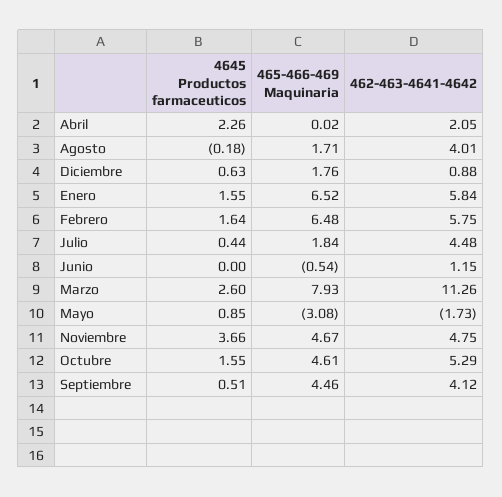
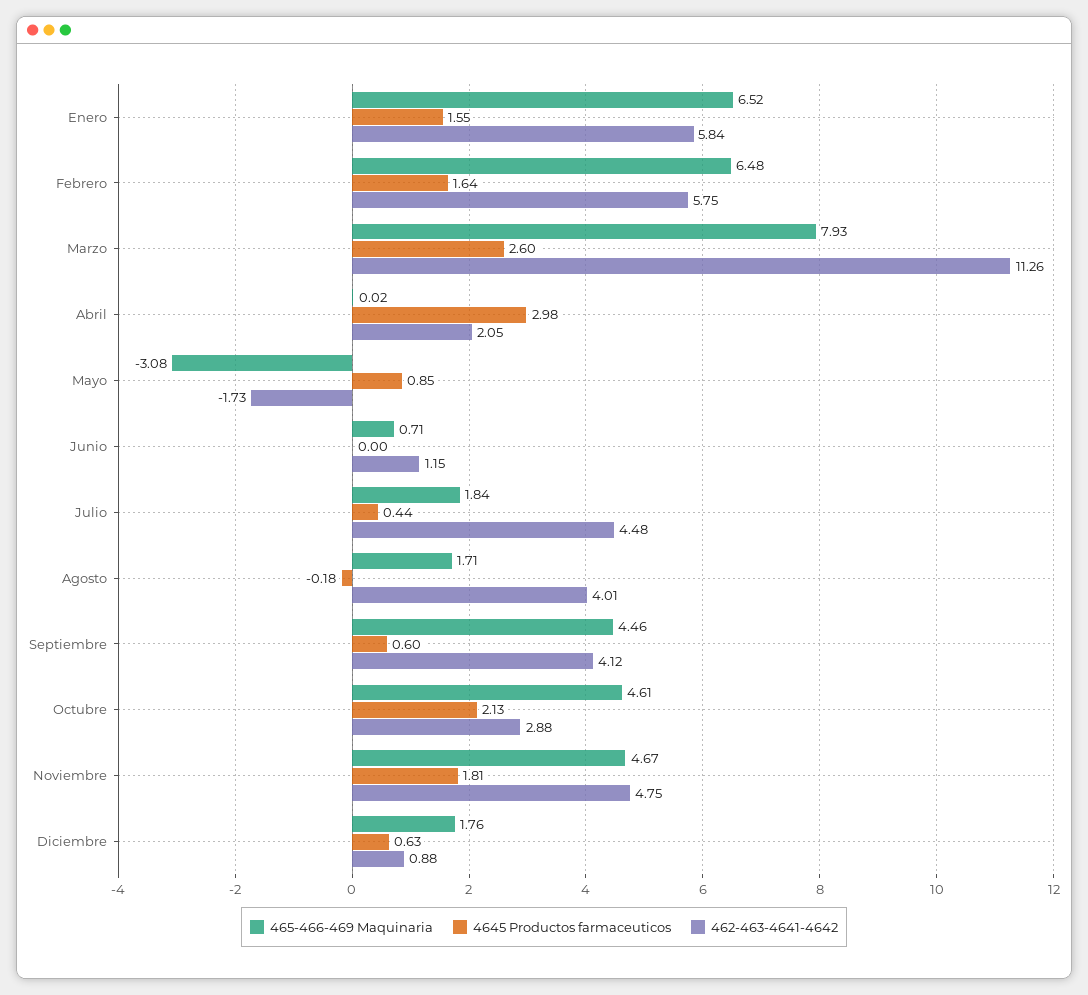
  {
    "4645 Productos farmaceuticos": {
-     "Abril": 2.26,
+     "Abril": 2.98,
      "Agosto": -0.18,
      "Diciembre": 0.63,
      "Enero": 1.55,
      "Febrero": 1.64,
      "Julio": 0.44,
      "Junio": 0,
      "Marzo": 2.6,
      "Mayo": 0.85,
-     "Noviembre": 3.66,
+     "Noviembre": 1.81,
-     "Octubre": 1.55,
+     "Octubre": 2.13,
-     "Septiembre": 0.51
+     "Septiembre": 0.6
    },
    "465-466-469 Maquinaria": {
      "Abril": 0.02,
      "Agosto": 1.71,
      "Diciembre": 1.76,
      "Enero": 6.52,
      "Febrero": 6.48,
      "Julio": 1.84,
-     "Junio": -0.54,
+     "Junio": 0.71,
      "Marzo": 7.93,
      "Mayo": -3.08,
      "Noviembre": 4.67,
      "Octubre": 4.61,
      "Septiembre": 4.46
    },
    "462-463-4641-4642": {
      "Abril": 2.05,
      "Agosto": 4.01,
      "Diciembre": 0.88,
      "Enero": 5.84,
      "Febrero": 5.75,
      "Julio": 4.48,
      "Junio": 1.15,
      "Marzo": 11.26,
      "Mayo": -1.73,
      "Noviembre": 4.75,
-     "Octubre": 5.29,
+     "Octubre": 2.88,
      "Septiembre": 4.12
    }
  }

